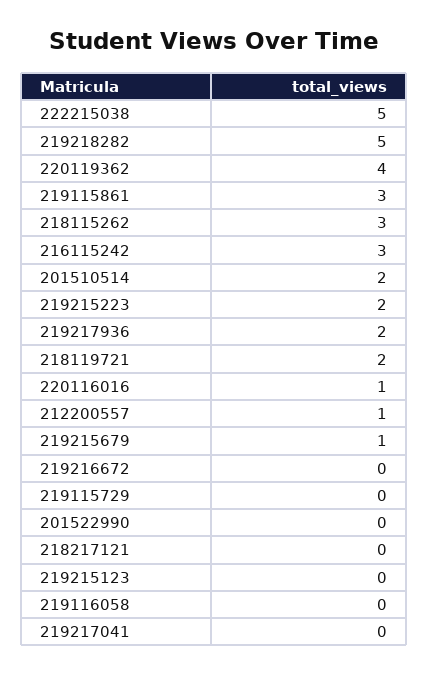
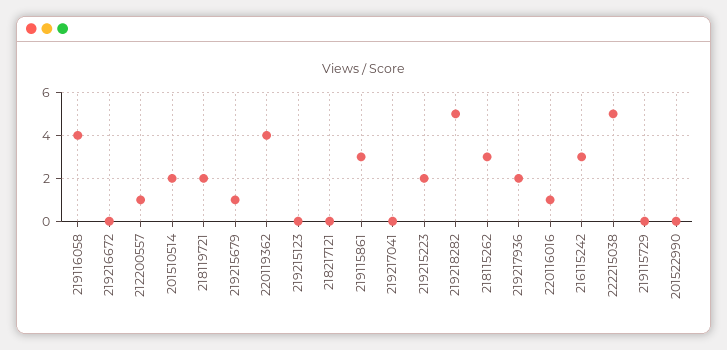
  {
    "222215038": 5,
    "219218282": 5,
    "220119362": 4,
    "219115861": 3,
    "218115262": 3,
    "216115242": 3,
    "201510514": 2,
    "219215223": 2,
    "219217936": 2,
    "218119721": 2,
    "220116016": 1,
    "212200557": 1,
    "219215679": 1,
    "219216672": 0,
    "219115729": 0,
    "201522990": 0,
    "218217121": 0,
    "219215123": 0,
-   "219116058": 0,
+   "219116058": 4,
    "219217041": 0
  }

